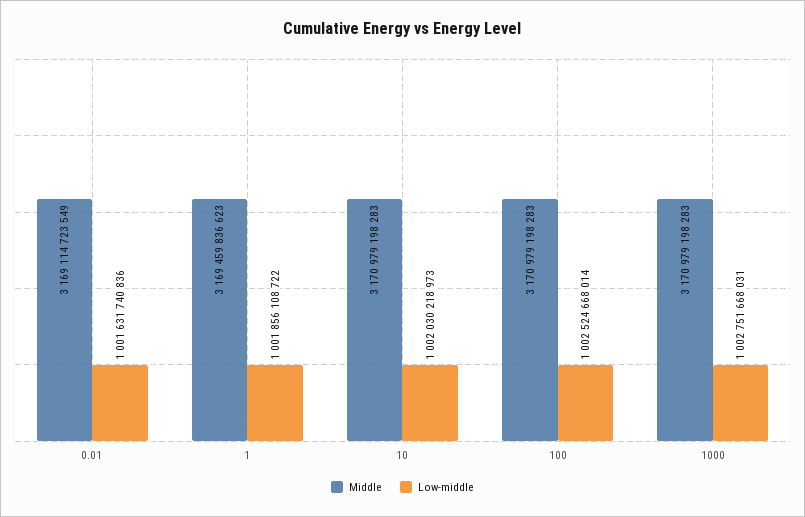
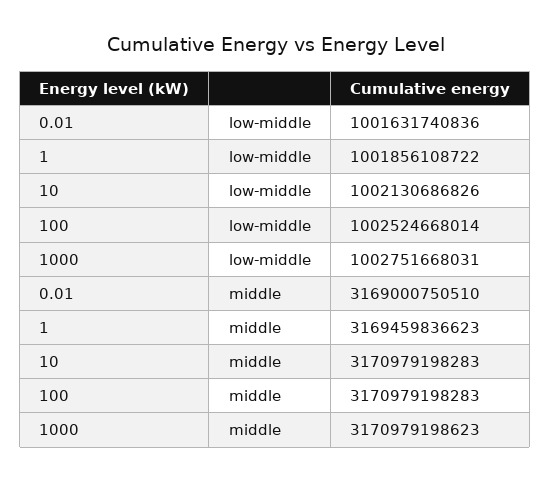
  {
    "Middle": {
-     "0.01": 3169114723549,
+     "0.01": 3169000750510,
      "1": 3169459836623,
      "10": 3170979198283,
      "100": 3170979198283,
-     "1000": 3170979198283
+     "1000": 3170979198623
    },
    "Low-middle": {
      "0.01": 1001631740836,
      "1": 1001856108722,
-     "10": 1002030218973,
+     "10": 1002130686826,
      "100": 1002524668014,
      "1000": 1002751668031
    }
  }

